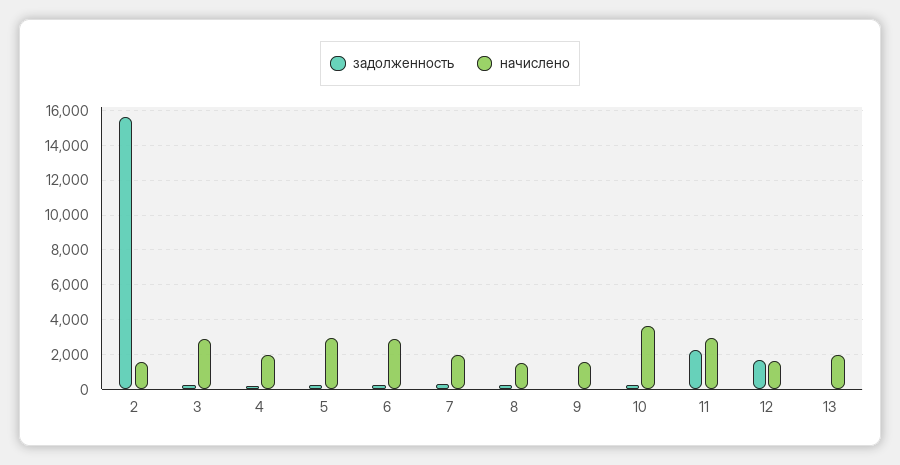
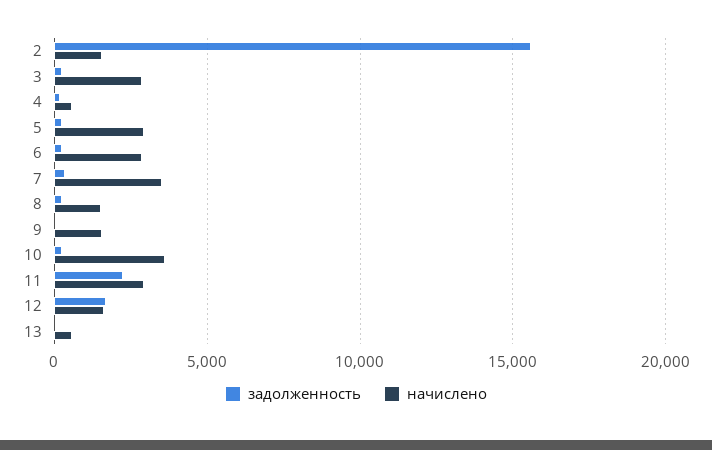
  {
    "задолженность": {
      "2": 15500,
      "3": 500,
      "4": 0,
      "5": 500,
      "6": 0,
      "7": 500,
      "8": 500,
      "9": 0,
      "10": 0,
      "11": 2000,
      "12": 1500,
      "13": 0
    },
    "начислено": {
      "2": 1500,
      "3": 3000,
-     "4": 2000,
+     "4": 500,
      "5": 3000,
      "6": 3000,
-     "7": 2000,
+     "7": 3500,
      "8": 1500,
      "9": 1500,
      "10": 3500,
      "11": 3000,
      "12": 1500,
-     "13": 2000
+     "13": 500
    }
  }

